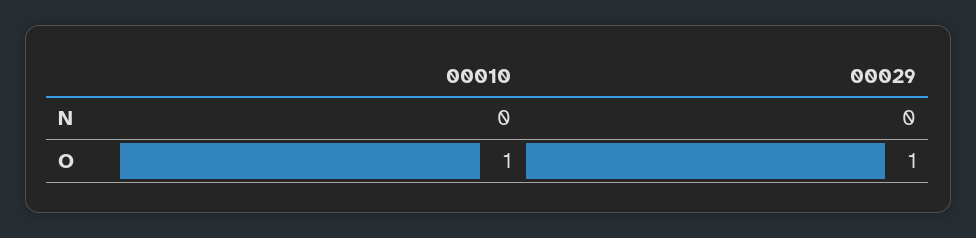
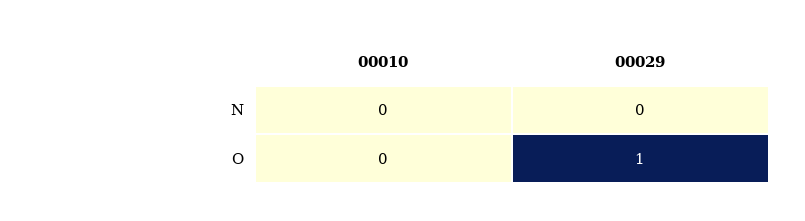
  {
    "00010": {
      "N": 0,
-     "O": 1
+     "O": 0
    },
    "00029": {
      "N": 0,
      "O": 1
    }
  }

